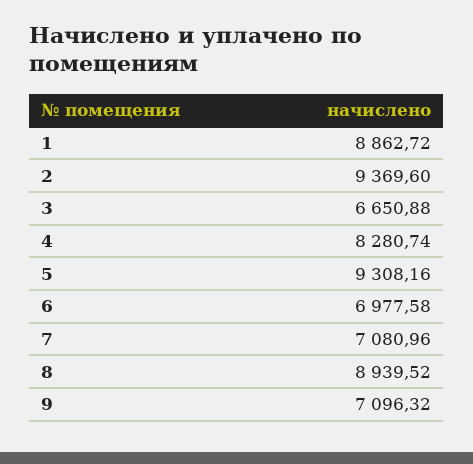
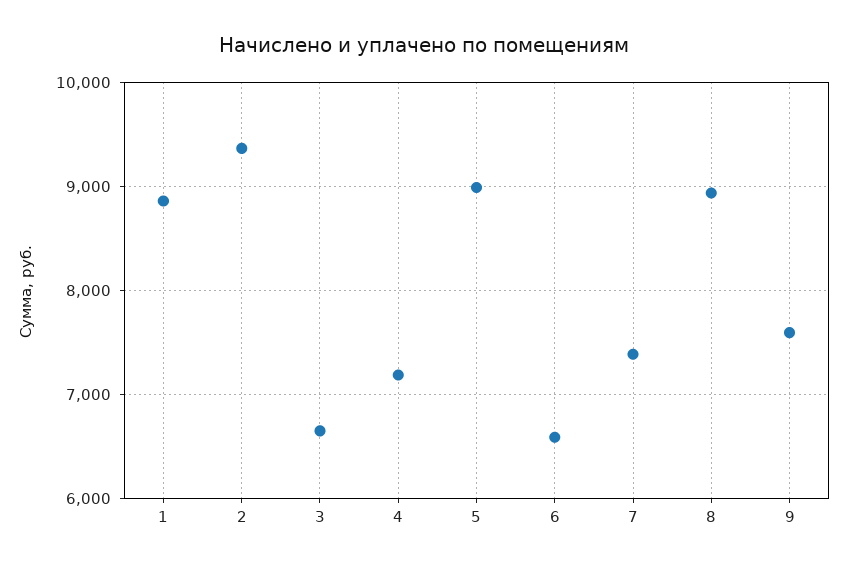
  {
    "1": 8862.72,
    "2": 9369.6,
    "3": 6650.88,
-   "4": 8280.74,
+   "4": 7200,
-   "5": 9308.16,
+   "5": 9000,
-   "6": 6977.58,
+   "6": 6600,
-   "7": 7080.96,
+   "7": 7400,
    "8": 8939.52,
-   "9": 7096.32
+   "9": 7600
  }

